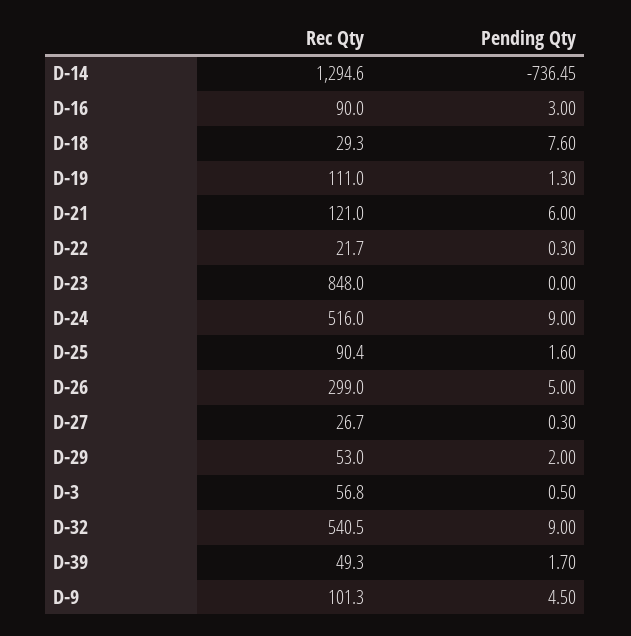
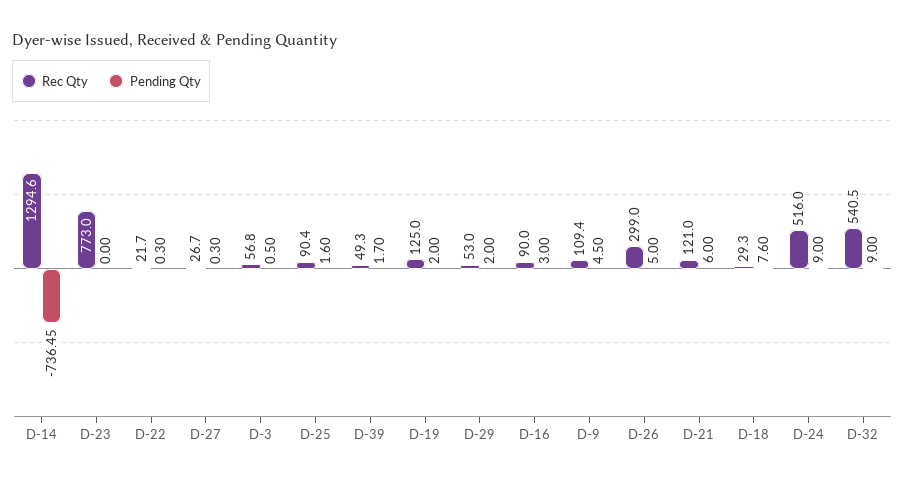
  {
    "Rec Qty": {
      "D-14": 1294.6,
      "D-16": 90,
      "D-18": 29.3,
-     "D-19": 111,
+     "D-19": 125,
      "D-21": 121,
      "D-22": 21.7,
-     "D-23": 848,
+     "D-23": 773,
      "D-24": 516,
      "D-25": 90.4,
      "D-26": 299,
      "D-27": 26.7,
      "D-29": 53,
      "D-3": 56.8,
      "D-32": 540.5,
      "D-39": 49.3,
-     "D-9": 101.3
+     "D-9": 109.4
    },
    "Pending Qty": {
      "D-14": -736.45,
      "D-16": 3,
      "D-18": 7.6,
-     "D-19": 1.3,
+     "D-19": 2,
      "D-21": 6,
      "D-22": 0.3,
      "D-23": 0,
      "D-24": 9,
      "D-25": 1.6,
      "D-26": 5,
      "D-27": 0.3,
      "D-29": 2,
      "D-3": 0.5,
      "D-32": 9,
      "D-39": 1.7,
      "D-9": 4.5
    }
  }

